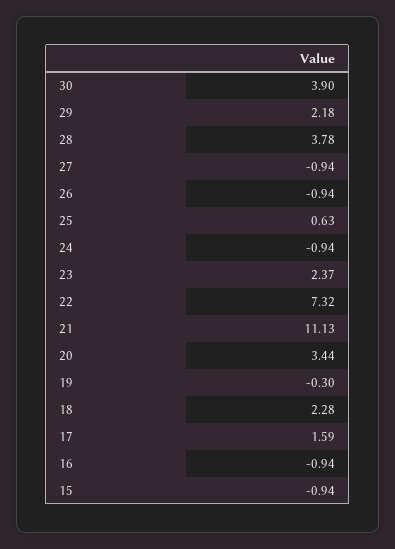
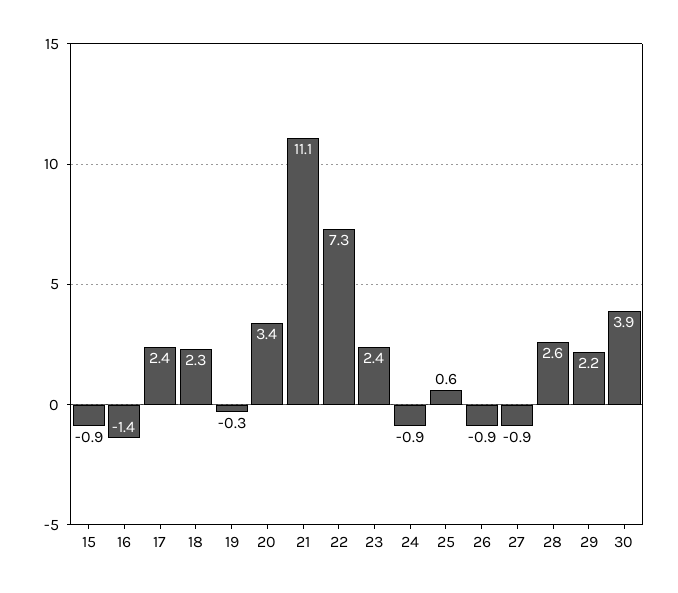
  {
    "30": 3.9,
    "29": 2.18,
-   "28": 3.78,
+   "28": 2.6,
    "27": -0.94,
    "26": -0.94,
    "25": 0.63,
    "24": -0.94,
    "23": 2.37,
    "22": 7.32,
    "21": 11.13,
    "20": 3.44,
    "19": -0.3,
    "18": 2.28,
-   "17": 1.59,
+   "17": 2.4,
-   "16": -0.94,
+   "16": -1.4,
    "15": -0.94
  }

